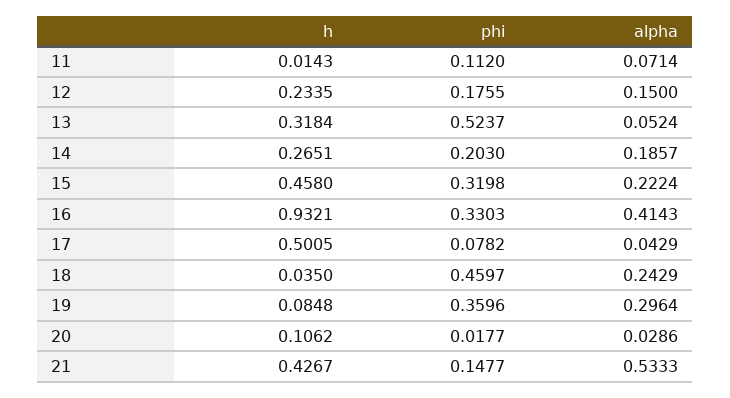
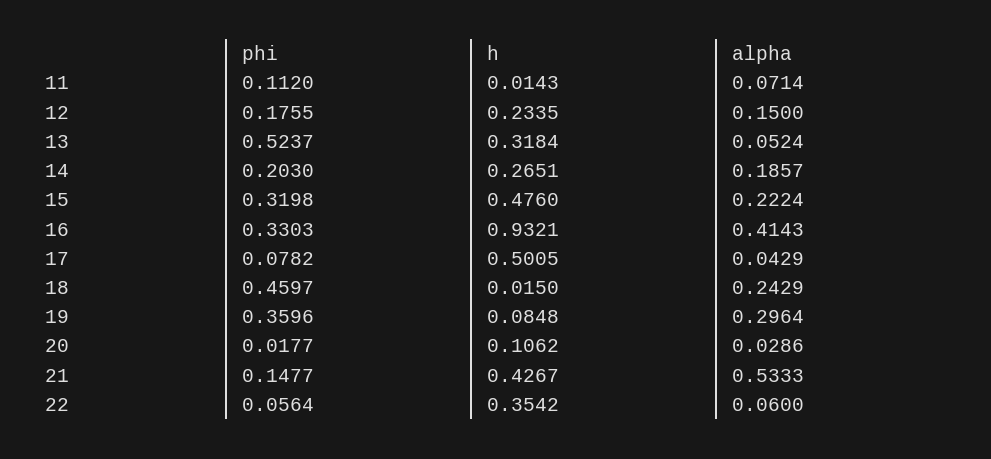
  {
    "h": {
      "11": 0.0143,
      "12": 0.2335,
      "13": 0.3184,
      "14": 0.2651,
-     "15": 0.458,
+     "15": 0.476,
      "16": 0.9321,
      "17": 0.5005,
-     "18": 0.035,
+     "18": 0.015,
      "19": 0.0848,
      "20": 0.1062,
-     "21": 0.4267
+     "21": 0.4267,
+     "22": 0.3542
    },
    "phi": {
      "11": 0.112,
      "12": 0.1755,
      "13": 0.5237,
      "14": 0.203,
      "15": 0.3198,
      "16": 0.3303,
      "17": 0.0782,
      "18": 0.4597,
      "19": 0.3596,
      "20": 0.0177,
-     "21": 0.1477
+     "21": 0.1477,
+     "22": 0.0564
    },
    "alpha": {
      "11": 0.0714,
      "12": 0.15,
      "13": 0.0524,
      "14": 0.1857,
      "15": 0.2224,
      "16": 0.4143,
      "17": 0.0429,
      "18": 0.2429,
      "19": 0.2964,
      "20": 0.0286,
-     "21": 0.5333
+     "21": 0.5333,
+     "22": 0.06
    }
  }

